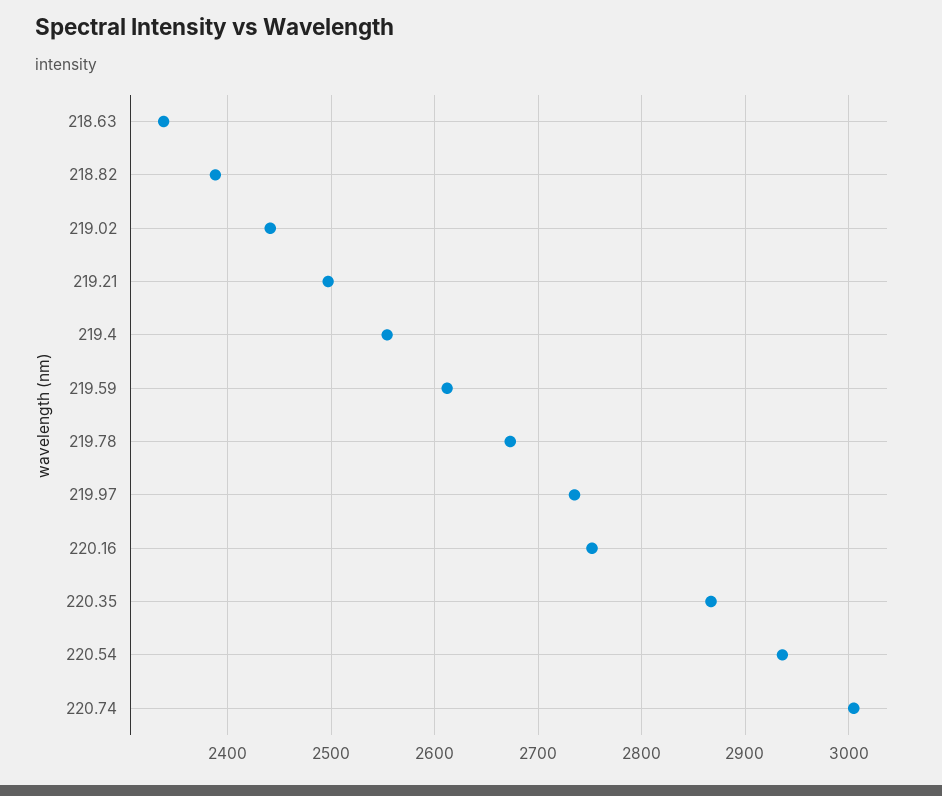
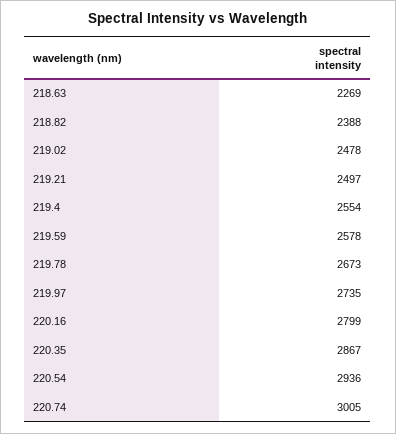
  {
-   "218.63": 2340,
+   "218.63": 2269,
    "218.82": 2388,
-   "219.02": 2440,
+   "219.02": 2478,
    "219.21": 2497,
    "219.4": 2554,
-   "219.59": 2610,
+   "219.59": 2578,
    "219.78": 2673,
    "219.97": 2735,
-   "220.16": 2750,
+   "220.16": 2799,
    "220.35": 2867,
    "220.54": 2936,
    "220.74": 3005
  }

